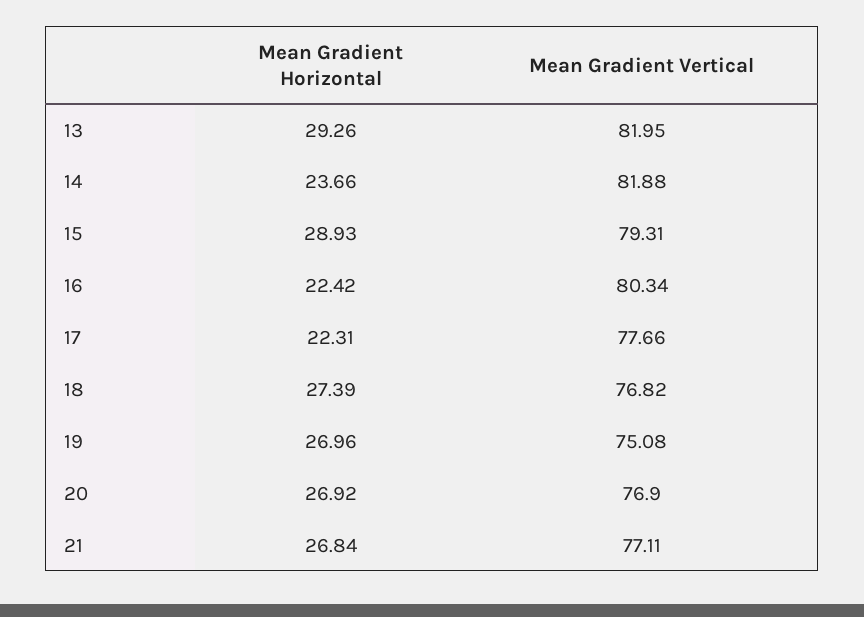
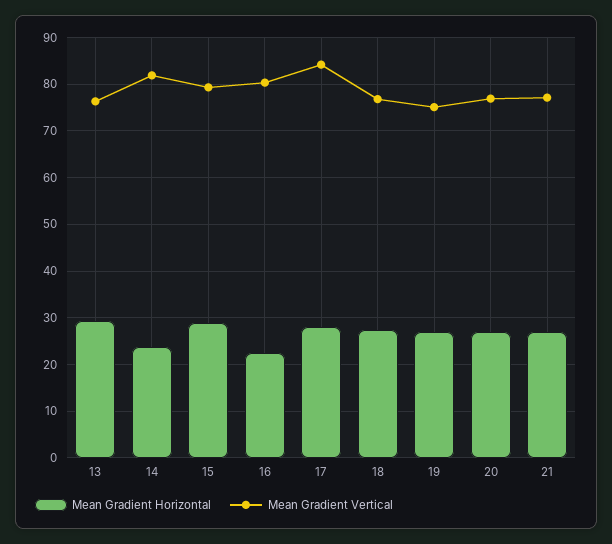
  {
    "Mean Gradient Horizontal": {
      "13": 29.26,
      "14": 23.66,
      "15": 28.93,
      "16": 22.42,
-     "17": 22.31,
+     "17": 28,
      "18": 27.39,
      "19": 26.96,
      "20": 26.92,
      "21": 26.84
    },
    "Mean Gradient Vertical": {
-     "13": 81.95,
+     "13": 76,
      "14": 81.88,
      "15": 79.31,
      "16": 80.34,
-     "17": 77.66,
+     "17": 84,
      "18": 76.82,
      "19": 75.08,
      "20": 76.9,
      "21": 77.11
    }
  }

